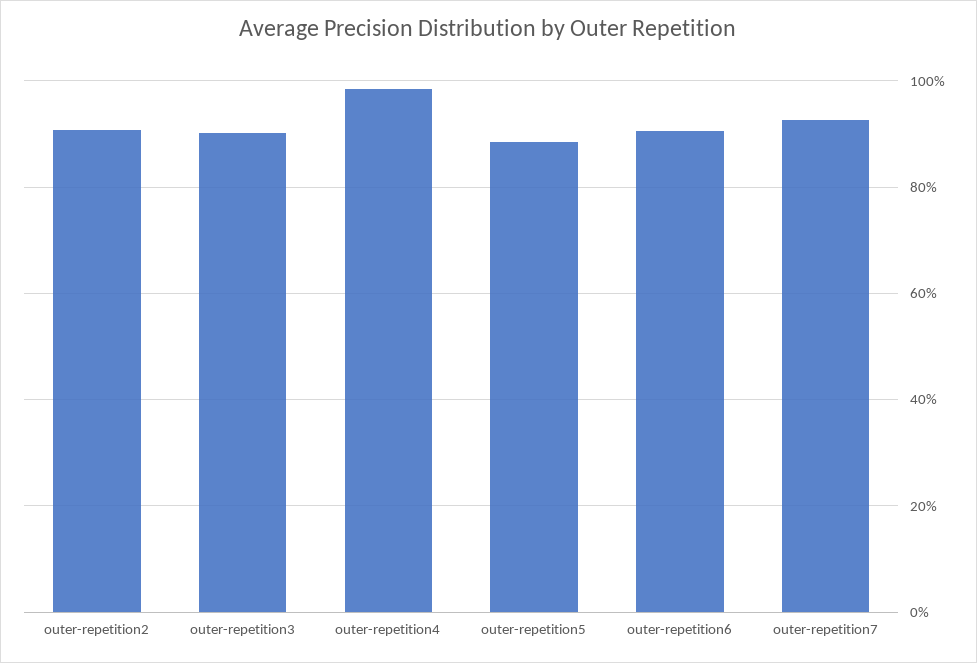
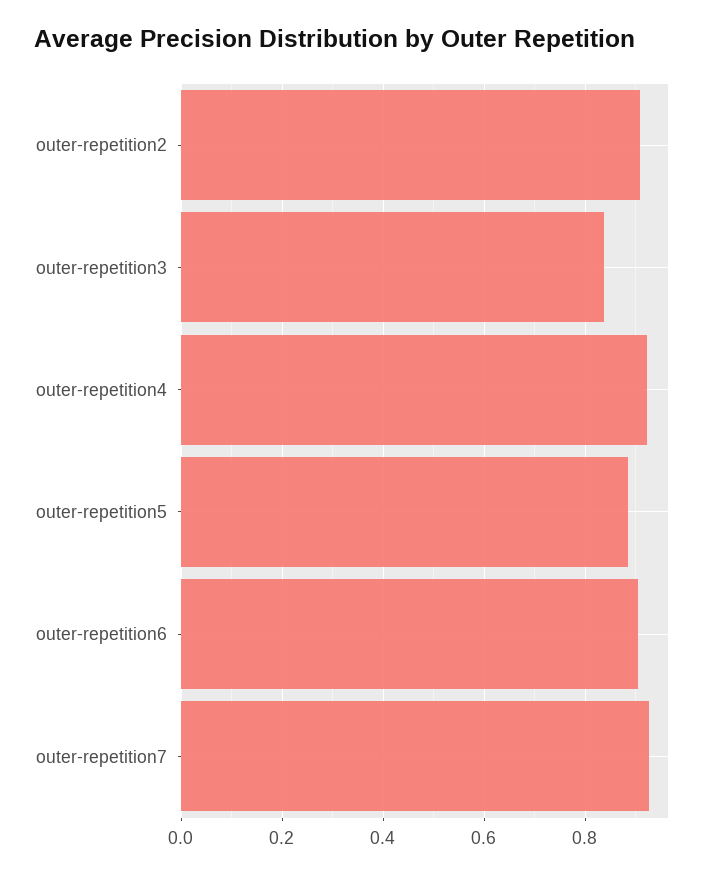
  {
    "outer-repetition2": 0.9,
-   "outer-repetition3": 0.9,
+   "outer-repetition3": 0.84,
-   "outer-repetition4": 0.98,
+   "outer-repetition4": 0.92,
    "outer-repetition5": 0.88,
    "outer-repetition6": 0.9,
    "outer-repetition7": 0.92
  }

